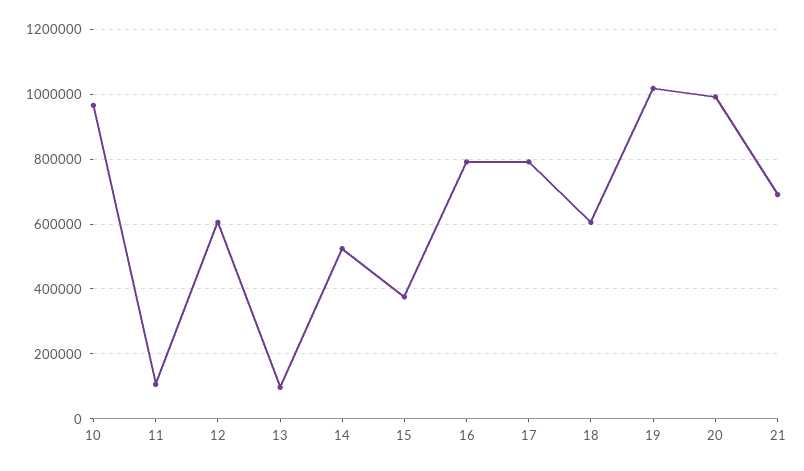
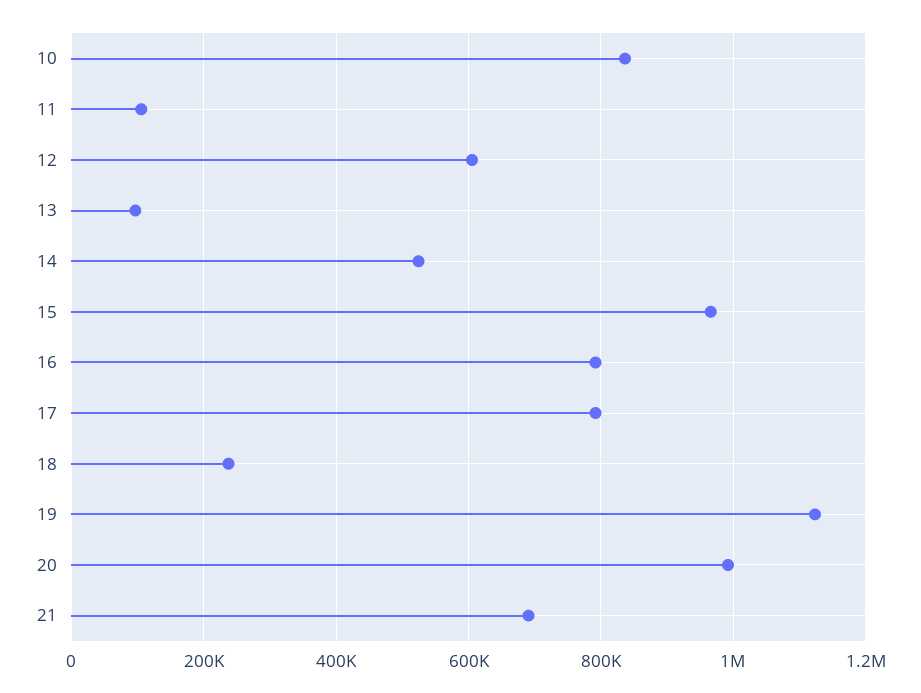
  {
-   "10": 960000,
+   "10": 840000,
    "11": 100000,
    "12": 600000,
    "13": 100000,
    "14": 520000,
-   "15": 380000,
+   "15": 960000,
    "16": 800000,
    "17": 800000,
-   "18": 600000,
+   "18": 240000,
-   "19": 1020000,
+   "19": 1120000,
    "20": 1000000,
    "21": 700000
  }

